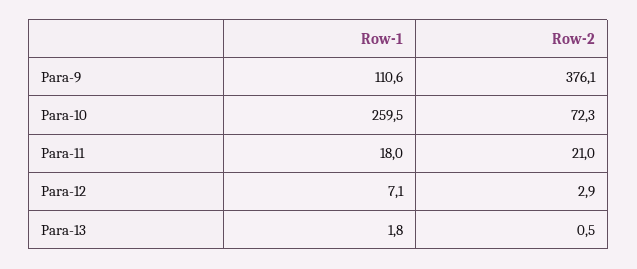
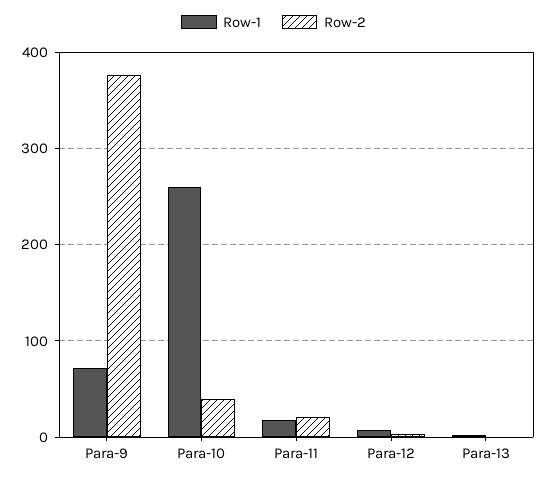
  {
    "Row-1": {
-     "Para-9": 110.6,
+     "Para-9": 70,
      "Para-10": 259.5,
      "Para-11": 18,
      "Para-12": 7.1,
      "Para-13": 1.8
    },
    "Row-2": {
      "Para-9": 376.1,
-     "Para-10": 72.3,
+     "Para-10": 40,
      "Para-11": 21,
      "Para-12": 2.9,
      "Para-13": 0.5
    }
  }

